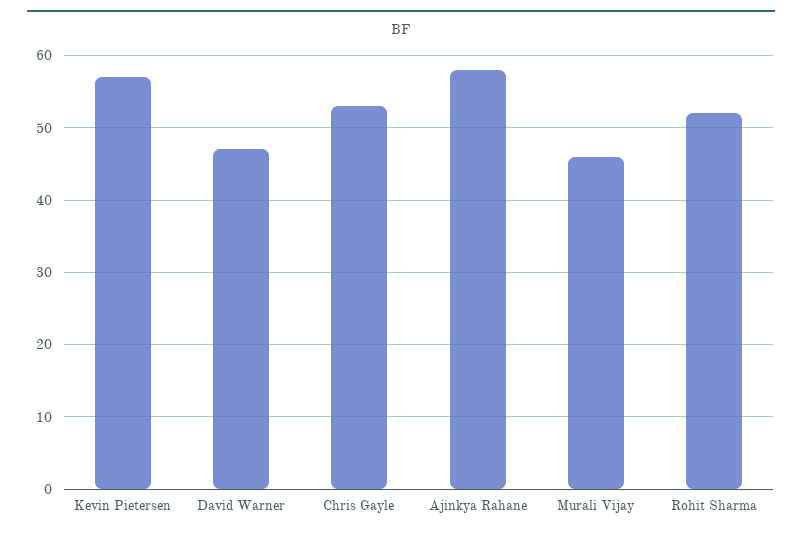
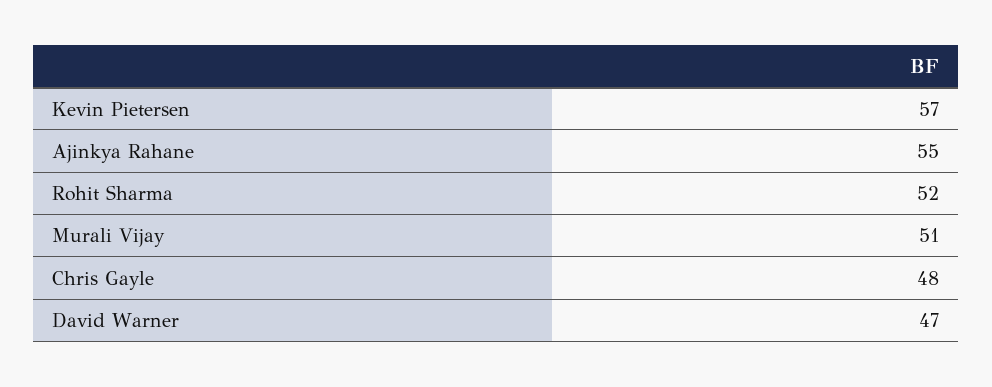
  {
    "Kevin Pietersen": 57,
    "David Warner": 47,
-   "Chris Gayle": 53,
+   "Chris Gayle": 48,
-   "Ajinkya Rahane": 58,
+   "Ajinkya Rahane": 55,
-   "Murali Vijay": 46,
+   "Murali Vijay": 51,
    "Rohit Sharma": 52
  }

